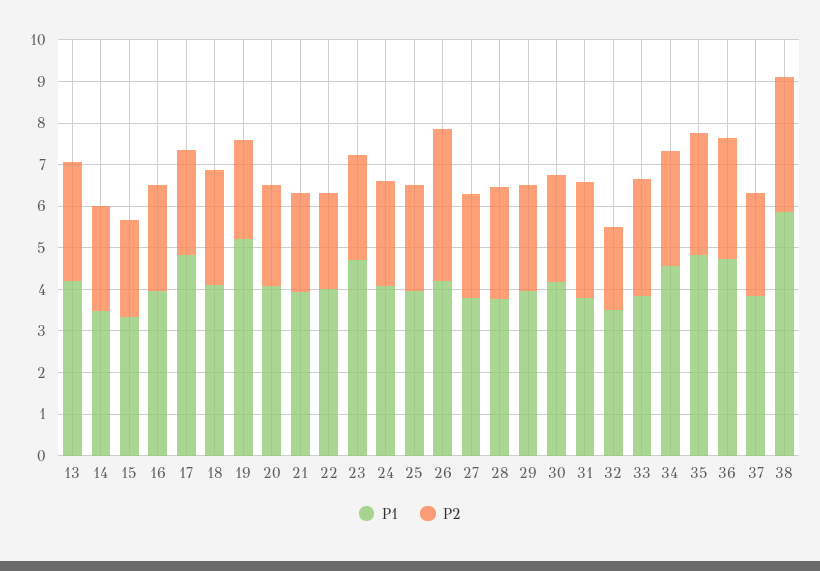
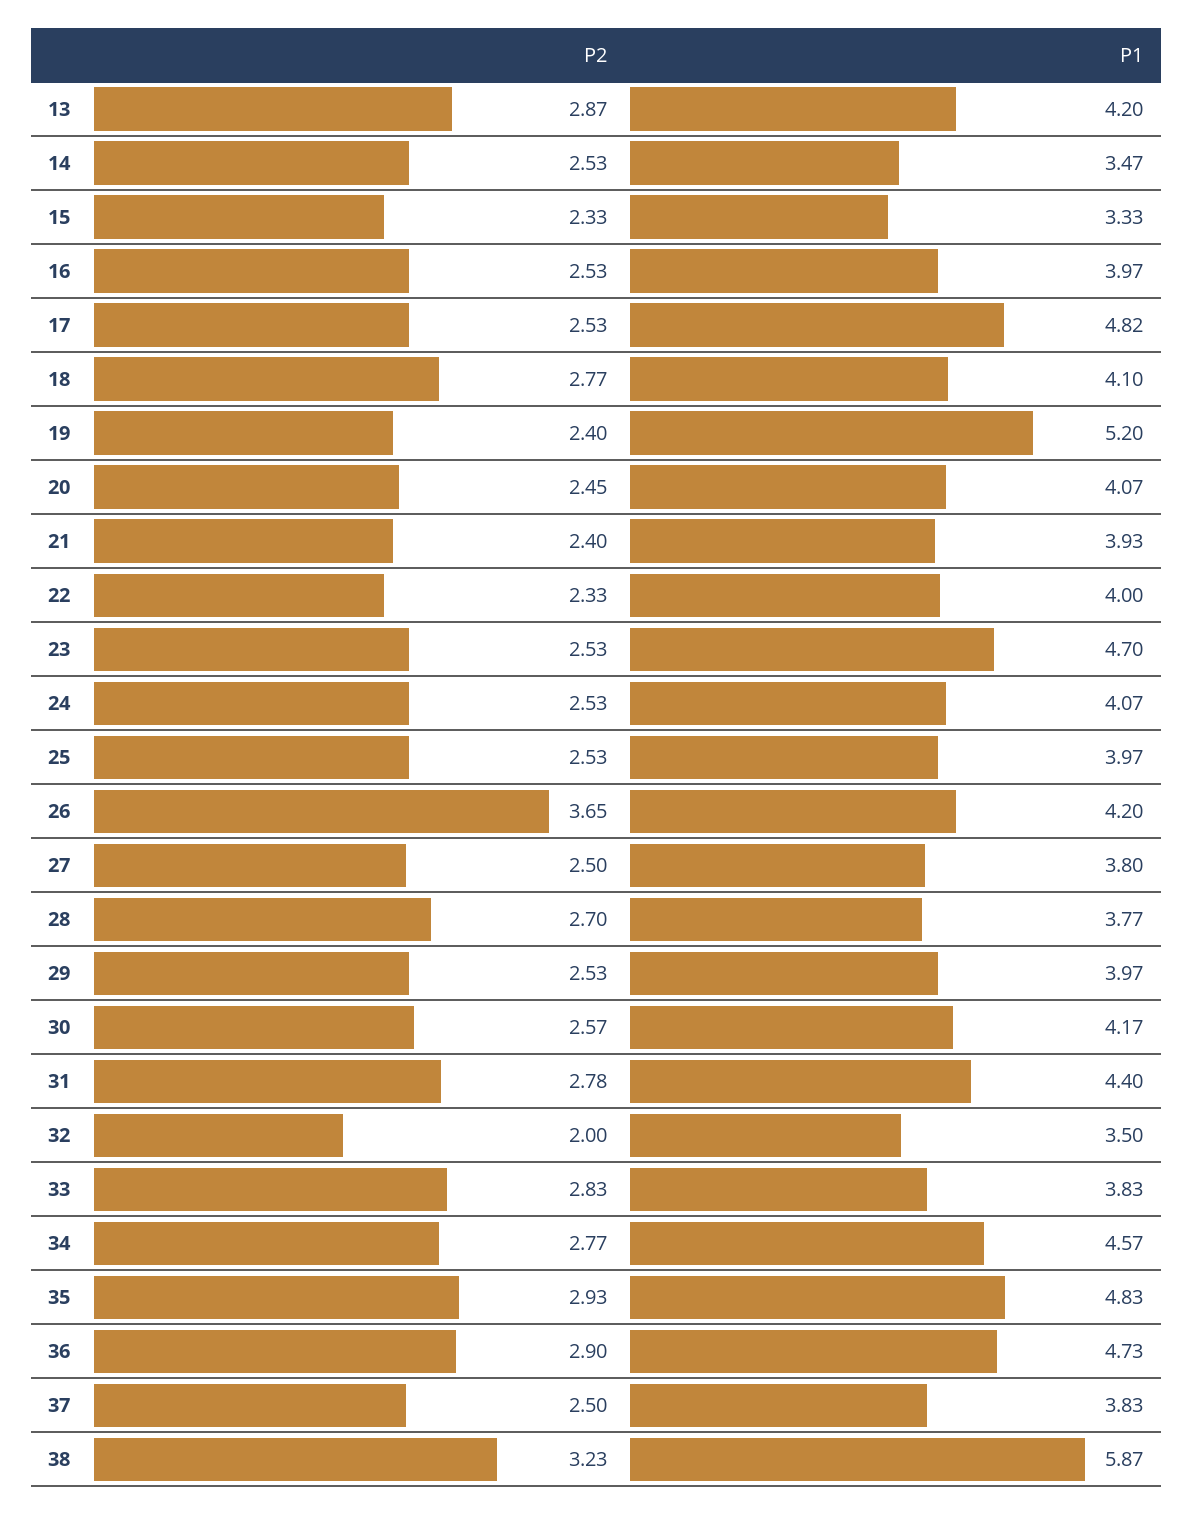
  {
    "P1": {
      "13": 4.2,
      "14": 3.47,
      "15": 3.33,
      "16": 3.97,
      "17": 4.82,
      "18": 4.1,
      "19": 5.2,
      "20": 4.07,
      "21": 3.93,
      "22": 4,
      "23": 4.7,
      "24": 4.07,
      "25": 3.97,
      "26": 4.2,
      "27": 3.8,
      "28": 3.77,
      "29": 3.97,
      "30": 4.17,
-     "31": 3.8,
+     "31": 4.4,
      "32": 3.5,
      "33": 3.83,
      "34": 4.57,
      "35": 4.83,
      "36": 4.73,
      "37": 3.83,
      "38": 5.87
    },
    "P2": {
      "13": 2.87,
      "14": 2.53,
      "15": 2.33,
      "16": 2.53,
      "17": 2.53,
      "18": 2.77,
      "19": 2.4,
      "20": 2.45,
      "21": 2.4,
      "22": 2.33,
      "23": 2.53,
      "24": 2.53,
      "25": 2.53,
      "26": 3.65,
      "27": 2.5,
      "28": 2.7,
      "29": 2.53,
      "30": 2.57,
      "31": 2.78,
      "32": 2,
      "33": 2.83,
      "34": 2.77,
      "35": 2.93,
      "36": 2.9,
      "37": 2.5,
      "38": 3.23
    }
  }

